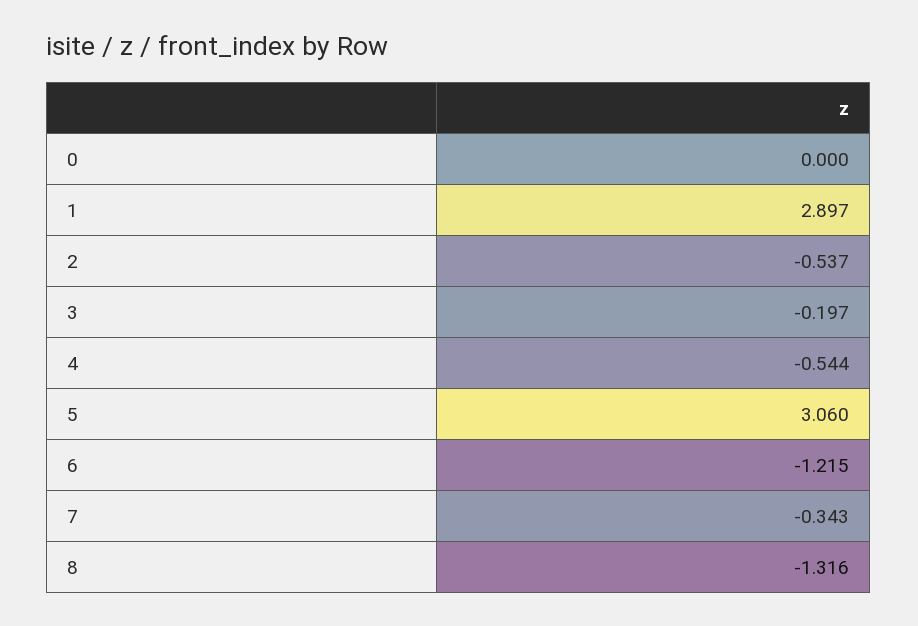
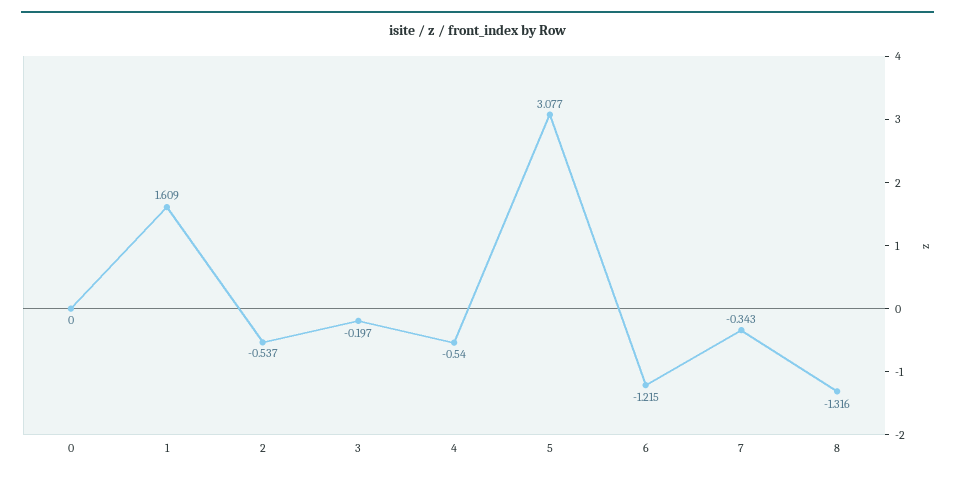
  {
    "0": 0,
-   "1": 2.897,
+   "1": 1.609,
    "2": -0.537,
    "3": -0.197,
-   "4": -0.544,
+   "4": -0.54,
-   "5": 3.06,
+   "5": 3.077,
    "6": -1.215,
    "7": -0.343,
    "8": -1.316
  }

